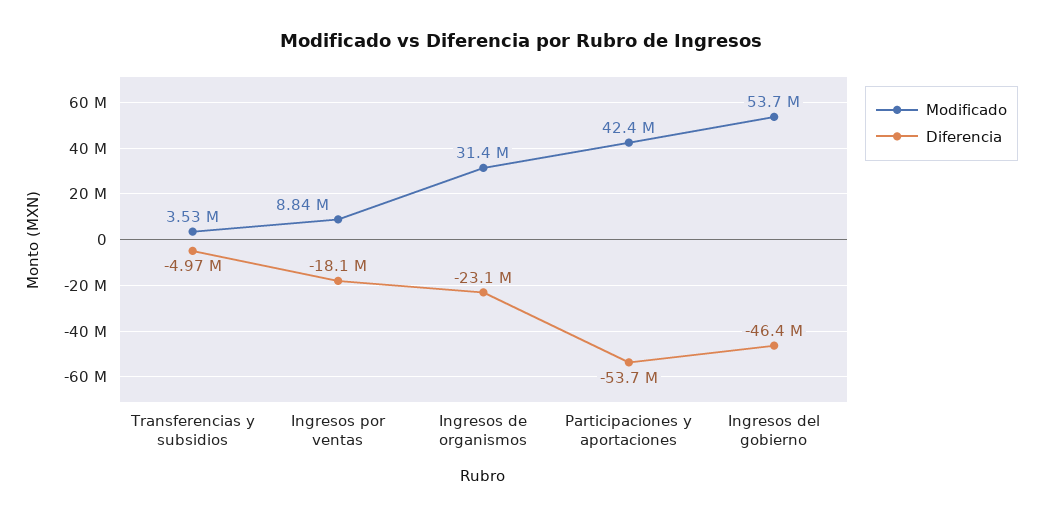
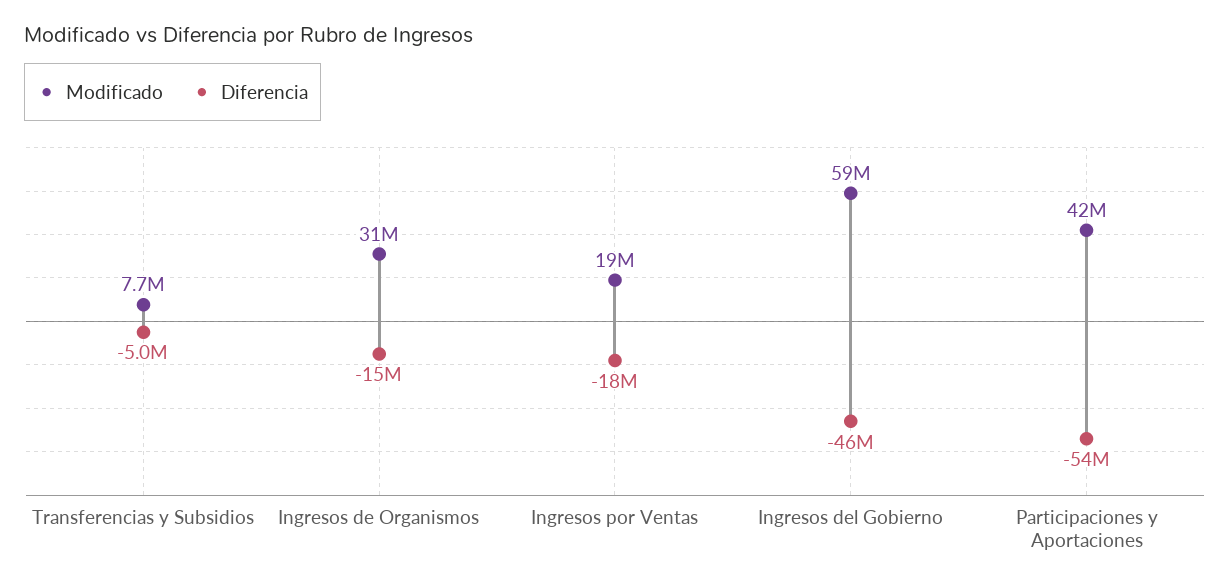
  {
    "Modificado": {
-     "Transferencias y subsidios": 3530000,
+     "Transferencias y subsidios": 7700000,
-     "Ingresos por ventas": 8840000,
+     "Ingresos por ventas": 19000000,
      "Ingresos de organismos": 31400000,
      "Participaciones y aportaciones": 42400000,
-     "Ingresos del gobierno": 53700000
+     "Ingresos del gobierno": 59000000
    },
    "Diferencia": {
      "Transferencias y subsidios": -4970000,
      "Ingresos por ventas": -18100000,
-     "Ingresos de organismos": -23100000,
+     "Ingresos de organismos": -15000000,
      "Participaciones y aportaciones": -53700000,
      "Ingresos del gobierno": -46400000
    }
  }

